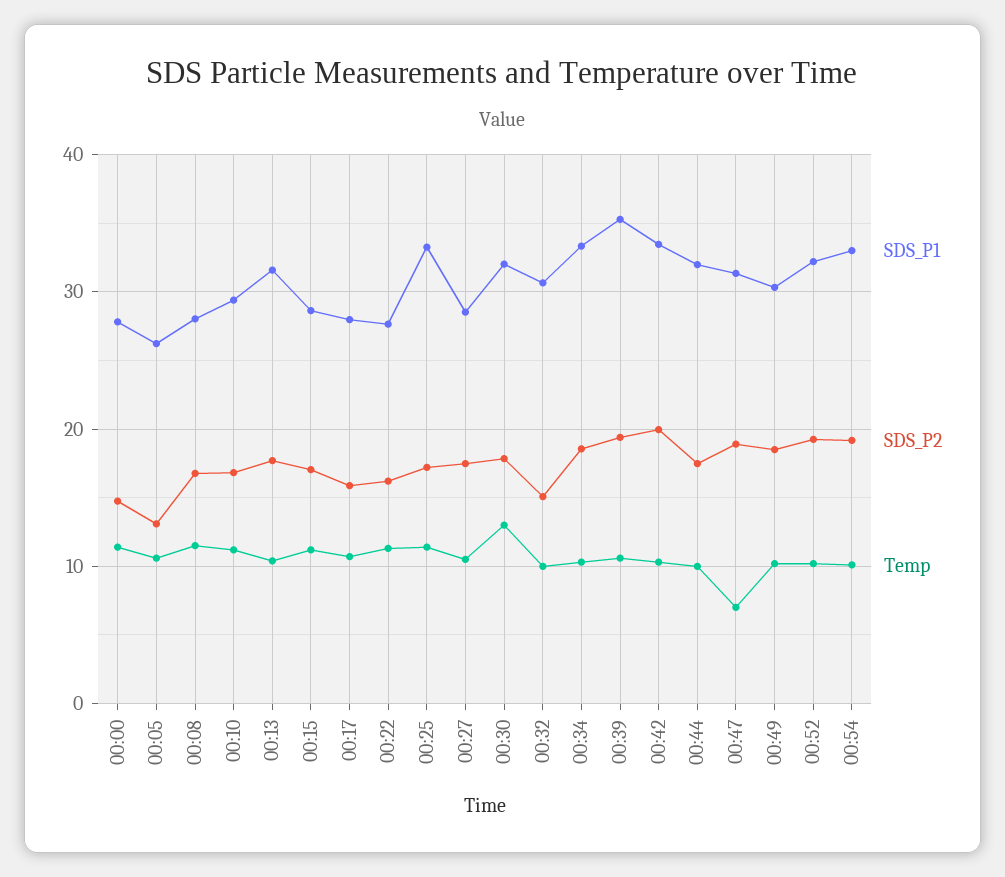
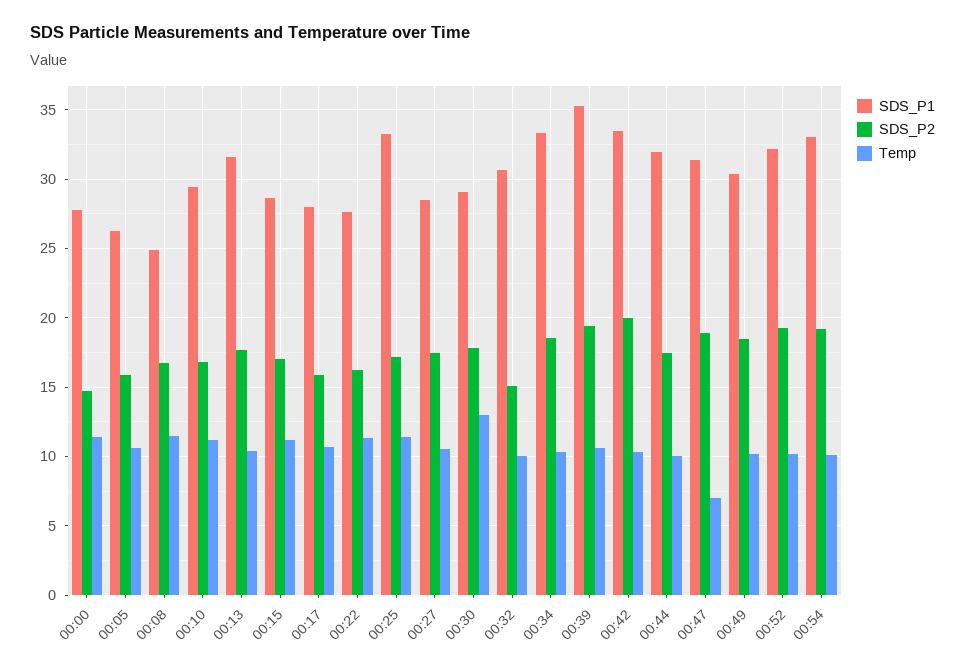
  {
    "SDS_P1": {
      "00:00": 28,
      "00:05": 26,
-     "00:08": 28,
+     "00:08": 25,
      "00:10": 29.5,
      "00:13": 31.5,
      "00:15": 28.5,
      "00:17": 28,
      "00:22": 27.5,
      "00:25": 33.5,
      "00:27": 28.5,
-     "00:30": 32,
+     "00:30": 29,
      "00:32": 30.5,
      "00:34": 33.5,
      "00:39": 35.5,
      "00:42": 33.5,
      "00:44": 32,
      "00:47": 31.5,
      "00:49": 30.5,
      "00:52": 32,
      "00:54": 33
    },
    "SDS_P2": {
      "00:00": 15,
-     "00:05": 13,
+     "00:05": 16,
      "00:08": 17,
      "00:10": 17,
      "00:13": 17.5,
      "00:15": 17,
      "00:17": 16,
      "00:22": 16,
      "00:25": 17,
      "00:27": 17.5,
      "00:30": 18,
      "00:32": 15,
      "00:34": 18.5,
      "00:39": 19.5,
      "00:42": 20,
      "00:44": 17.5,
      "00:47": 19,
      "00:49": 18.5,
      "00:52": 19.5,
      "00:54": 19
    },
    "Temp": {
      "00:00": 11.5,
      "00:05": 10.5,
      "00:08": 11.5,
      "00:10": 11,
      "00:13": 10.5,
      "00:15": 11,
      "00:17": 10.5,
      "00:22": 11.5,
      "00:25": 11.5,
      "00:27": 10.5,
      "00:30": 13,
      "00:32": 10,
      "00:34": 10.5,
      "00:39": 10.5,
      "00:42": 10.5,
      "00:44": 10,
      "00:47": 7,
      "00:49": 10,
      "00:52": 10,
      "00:54": 10
    }
  }

